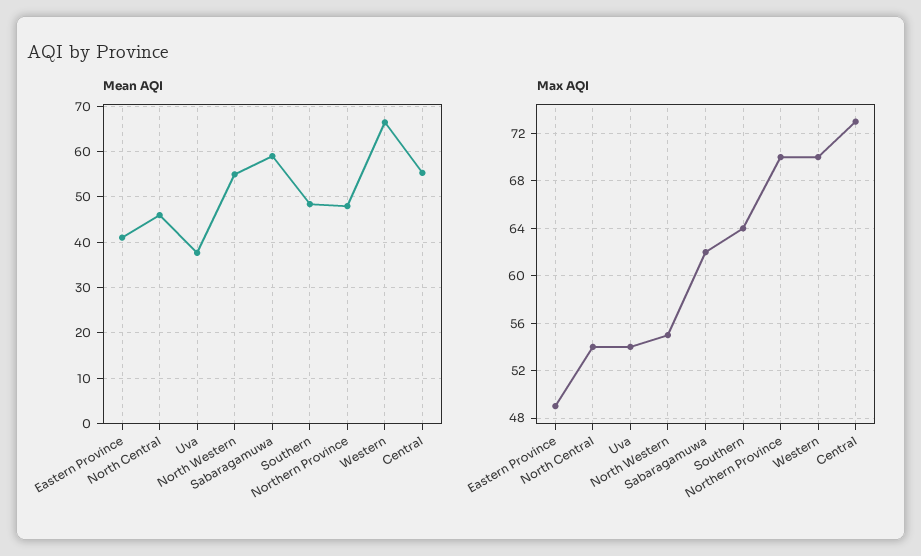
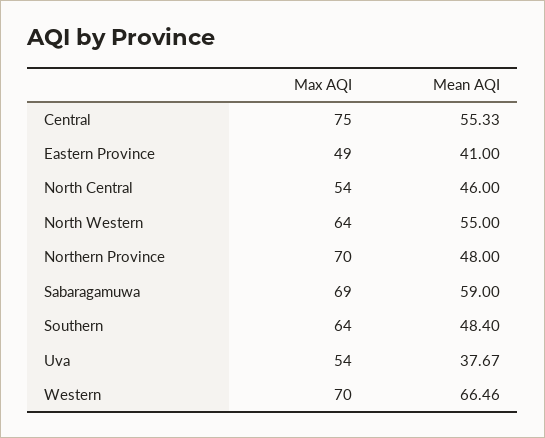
  {
    "Mean AQI": {
      "Eastern Province": 41,
      "North Central": 46,
      "Uva": 37.67,
      "North Western": 55,
      "Sabaragamuwa": 59,
      "Southern": 48.4,
      "Northern Province": 48,
      "Western": 66.46,
      "Central": 55.33
    },
    "Max AQI": {
      "Eastern Province": 49,
      "North Central": 54,
      "Uva": 54,
-     "North Western": 55,
+     "North Western": 64,
-     "Sabaragamuwa": 62,
+     "Sabaragamuwa": 69,
      "Southern": 64,
      "Northern Province": 70,
      "Western": 70,
-     "Central": 73
+     "Central": 75
    }
  }

